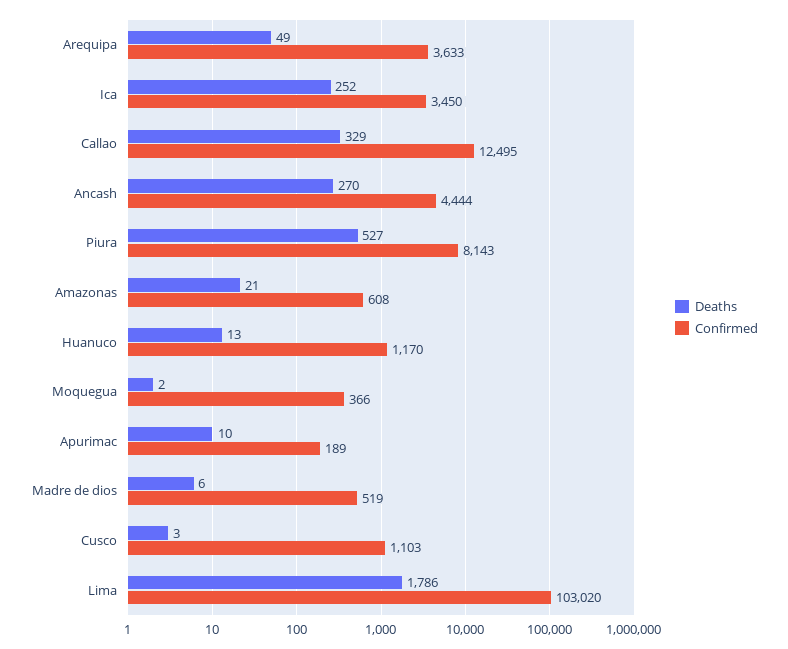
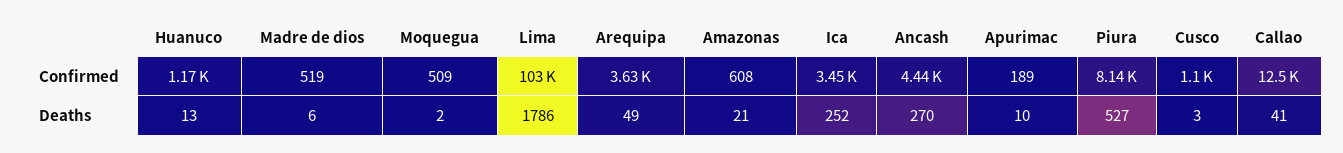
  {
    "Deaths": {
      "Arequipa": 49,
      "Ica": 252,
-     "Callao": 329,
+     "Callao": 41,
      "Ancash": 270,
      "Piura": 527,
      "Amazonas": 21,
      "Huanuco": 13,
      "Moquegua": 2,
      "Apurimac": 10,
      "Madre de dios": 6,
      "Cusco": 3,
      "Lima": 1786
    },
    "Confirmed": {
      "Arequipa": 3633,
      "Ica": 3450,
      "Callao": 12495,
      "Ancash": 4444,
      "Piura": 8143,
      "Amazonas": 608,
      "Huanuco": 1170,
-     "Moquegua": 366,
+     "Moquegua": 509,
      "Apurimac": 189,
      "Madre de dios": 519,
      "Cusco": 1103,
      "Lima": 103020
    }
  }

